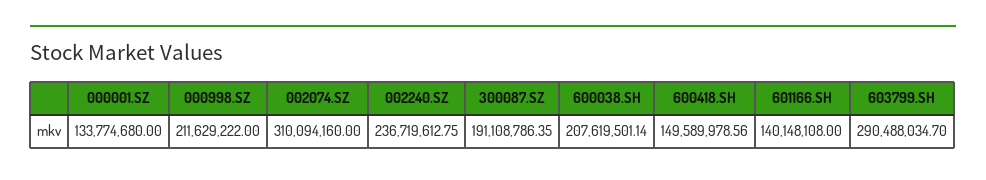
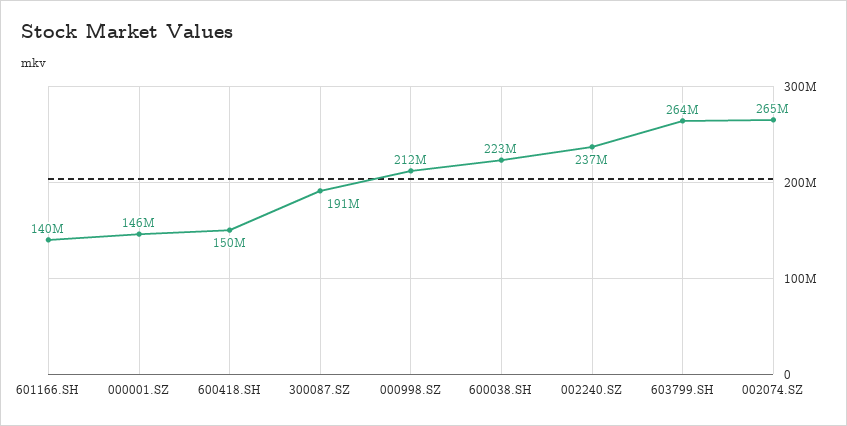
  {
-   "000001.SZ": 133774680,
+   "000001.SZ": 146000000,
    "000998.SZ": 211629222,
-   "002074.SZ": 310094160,
+   "002074.SZ": 265000000,
    "002240.SZ": 236719612.75,
    "300087.SZ": 191108786.35,
-   "600038.SH": 207619501.14,
+   "600038.SH": 223000000,
    "600418.SH": 149589978.56,
    "601166.SH": 140148108,
-   "603799.SH": 290488034.7
+   "603799.SH": 264000000
  }

